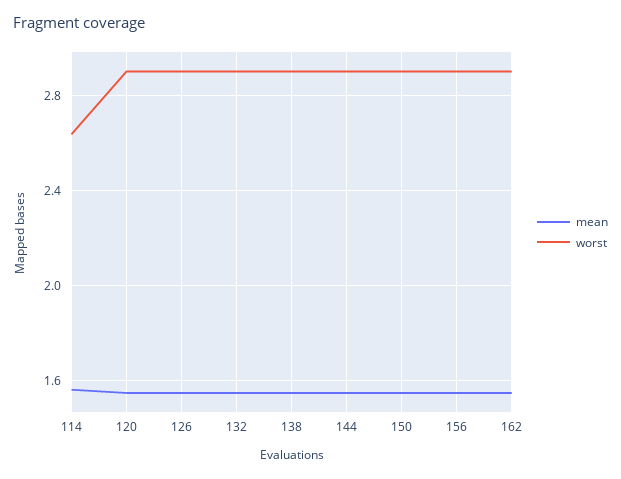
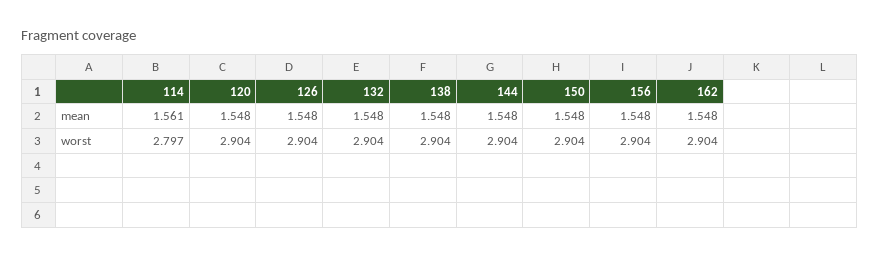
  {
    "mean": {
      "114": 1.561,
      "120": 1.548,
      "126": 1.548,
      "132": 1.548,
      "138": 1.548,
      "144": 1.548,
      "150": 1.548,
      "156": 1.548,
      "162": 1.548
    },
    "worst": {
-     "114": 2.65,
+     "114": 2.797,
      "120": 2.904,
      "126": 2.904,
      "132": 2.904,
      "138": 2.904,
      "144": 2.904,
      "150": 2.904,
      "156": 2.904,
      "162": 2.904
    }
  }

